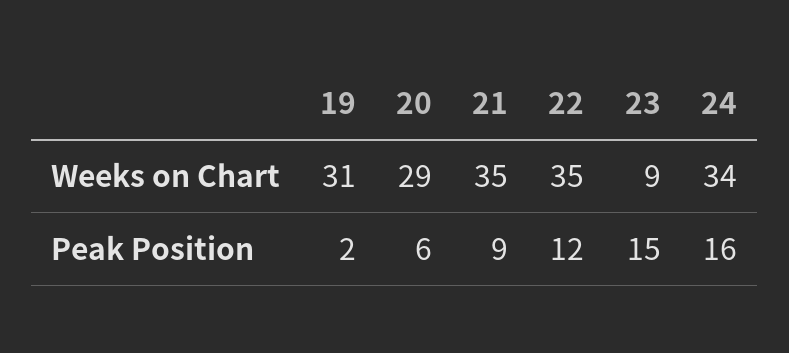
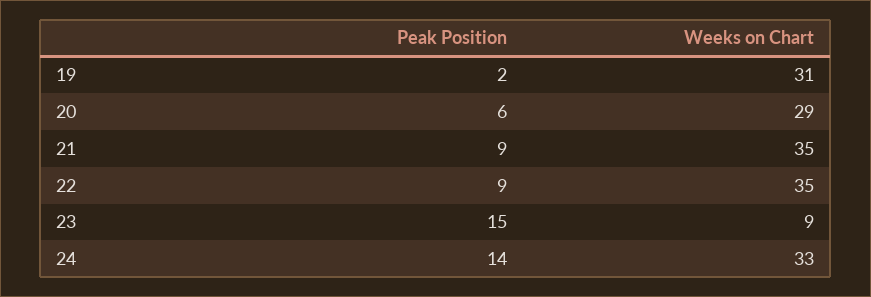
  {
    "19": {
      "Weeks on Chart": 31,
      "Peak Position": 2
    },
    "20": {
      "Weeks on Chart": 29,
      "Peak Position": 6
    },
    "21": {
      "Weeks on Chart": 35,
      "Peak Position": 9
    },
    "22": {
      "Weeks on Chart": 35,
-     "Peak Position": 12
+     "Peak Position": 9
    },
    "23": {
      "Weeks on Chart": 9,
      "Peak Position": 15
    },
    "24": {
-     "Weeks on Chart": 34,
+     "Weeks on Chart": 33,
-     "Peak Position": 16
+     "Peak Position": 14
    }
  }

